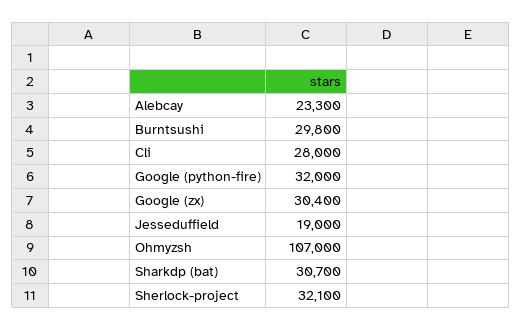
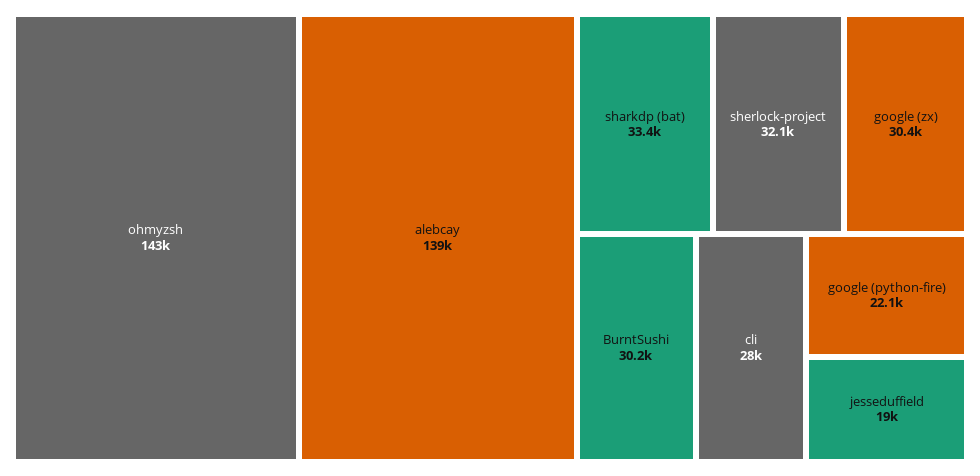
  {
-   "Alebcay": 23300,
+   "Alebcay": 139000,
-   "Burntsushi": 29800,
+   "Burntsushi": 30200,
    "Cli": 28000,
-   "Google (python-fire)": 32000,
+   "Google (python-fire)": 22100,
    "Google (zx)": 30400,
    "Jesseduffield": 19000,
-   "Ohmyzsh": 107000,
+   "Ohmyzsh": 143000,
-   "Sharkdp (bat)": 30700,
+   "Sharkdp (bat)": 33400,
    "Sherlock-project": 32100
  }

